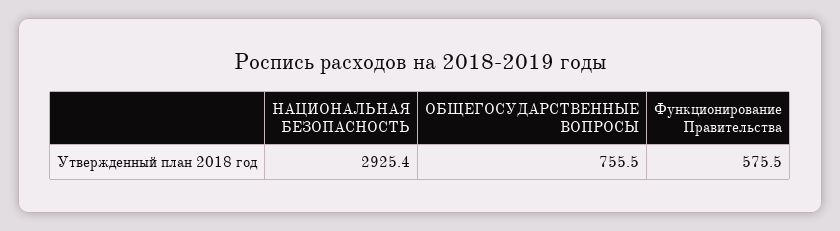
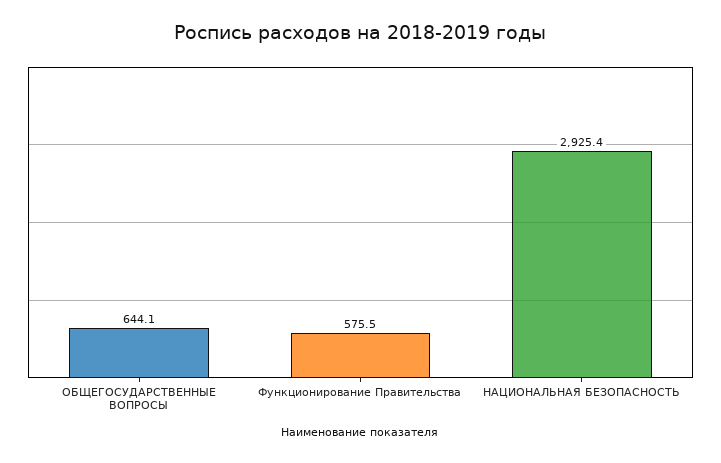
  {
    "НАЦИОНАЛЬНАЯ БЕЗОПАСНОСТЬ": 2925.4,
-   "ОБЩЕГОСУДАРСТВЕННЫЕ ВОПРОСЫ": 755.5,
+   "ОБЩЕГОСУДАРСТВЕННЫЕ ВОПРОСЫ": 644.1,
    "Функционирование Правительства": 575.5
  }

